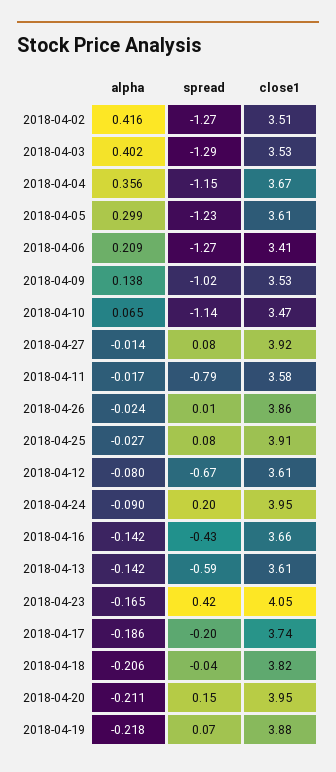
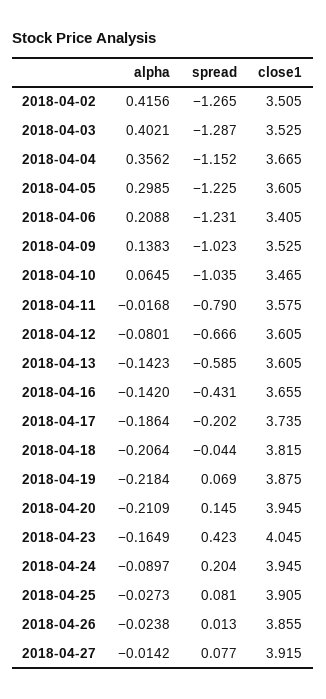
  {
    "alpha": {
      "2018-04-02": 0.4156,
      "2018-04-03": 0.4021,
      "2018-04-04": 0.3562,
      "2018-04-05": 0.2985,
      "2018-04-06": 0.2088,
      "2018-04-09": 0.1383,
      "2018-04-10": 0.0645,
      "2018-04-27": -0.0142,
      "2018-04-11": -0.0168,
      "2018-04-26": -0.0238,
      "2018-04-25": -0.0273,
      "2018-04-12": -0.0801,
      "2018-04-24": -0.0897,
      "2018-04-16": -0.142,
      "2018-04-13": -0.1423,
      "2018-04-23": -0.1649,
      "2018-04-17": -0.1864,
      "2018-04-18": -0.2064,
      "2018-04-20": -0.2109,
      "2018-04-19": -0.2184
    },
    "spread": {
      "2018-04-02": -1.265,
      "2018-04-03": -1.287,
      "2018-04-04": -1.152,
      "2018-04-05": -1.225,
-     "2018-04-06": -1.27,
+     "2018-04-06": -1.231,
      "2018-04-09": -1.023,
-     "2018-04-10": -1.14,
+     "2018-04-10": -1.035,
      "2018-04-27": 0.077,
      "2018-04-11": -0.79,
      "2018-04-26": 0.013,
      "2018-04-25": 0.081,
      "2018-04-12": -0.666,
      "2018-04-24": 0.204,
      "2018-04-16": -0.431,
      "2018-04-13": -0.585,
      "2018-04-23": 0.423,
      "2018-04-17": -0.202,
      "2018-04-18": -0.044,
      "2018-04-20": 0.145,
      "2018-04-19": 0.069
    },
    "close1": {
      "2018-04-02": 3.505,
      "2018-04-03": 3.525,
      "2018-04-04": 3.665,
      "2018-04-05": 3.605,
      "2018-04-06": 3.405,
      "2018-04-09": 3.525,
      "2018-04-10": 3.465,
      "2018-04-27": 3.915,
      "2018-04-11": 3.575,
      "2018-04-26": 3.855,
      "2018-04-25": 3.905,
      "2018-04-12": 3.605,
      "2018-04-24": 3.945,
      "2018-04-16": 3.655,
      "2018-04-13": 3.605,
      "2018-04-23": 4.045,
      "2018-04-17": 3.735,
      "2018-04-18": 3.815,
      "2018-04-20": 3.945,
      "2018-04-19": 3.875
    }
  }

